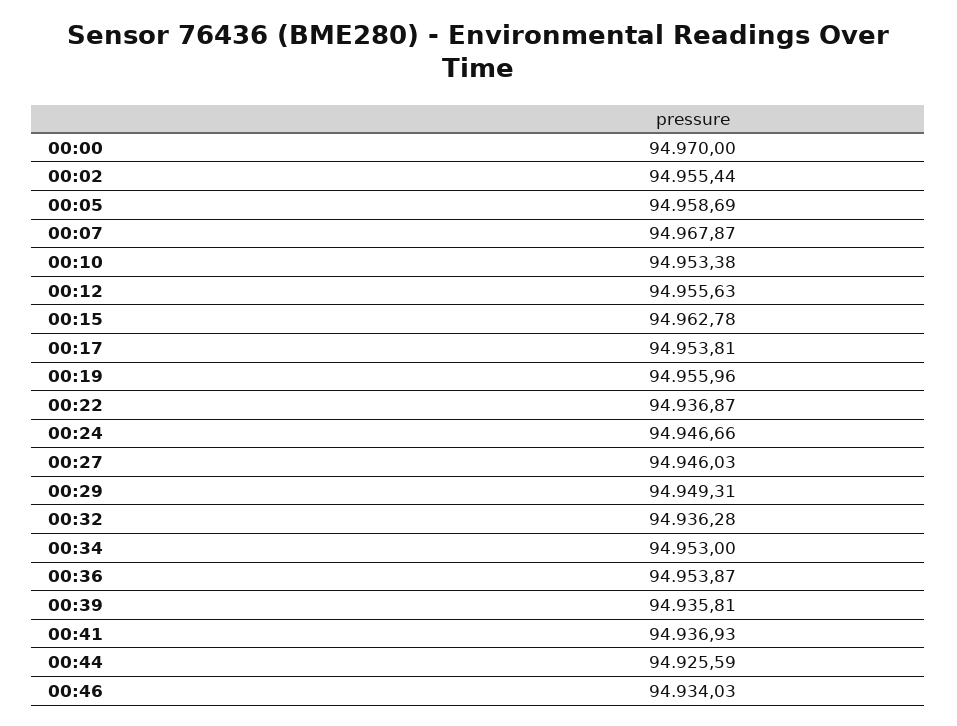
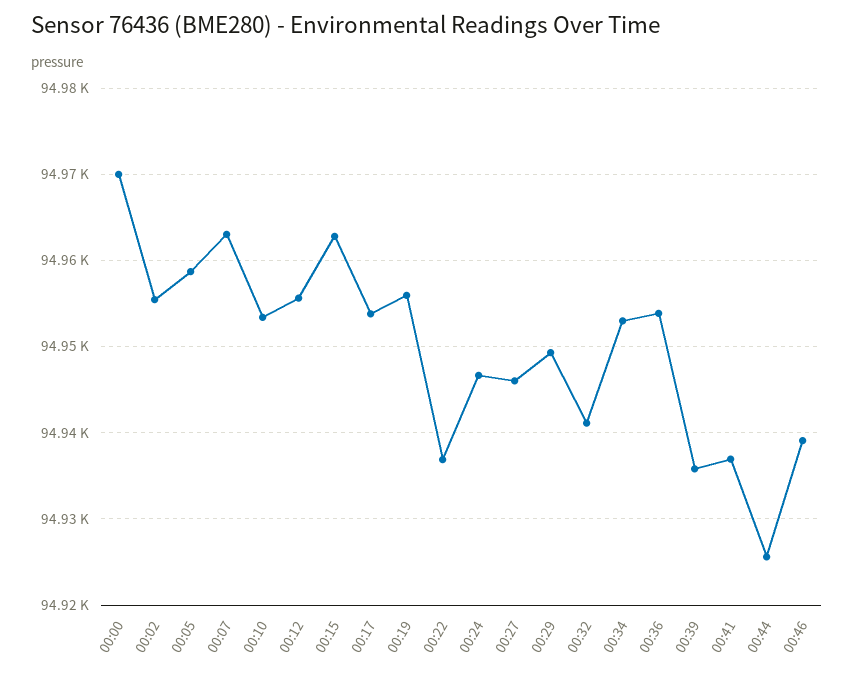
  {
    "00:00": 94970,
    "00:02": 94955.44,
    "00:05": 94958.69,
-   "00:07": 94967.87,
+   "00:07": 94963,
    "00:10": 94953.38,
    "00:12": 94955.63,
    "00:15": 94962.78,
    "00:17": 94953.81,
    "00:19": 94955.96,
    "00:22": 94936.87,
    "00:24": 94946.66,
    "00:27": 94946.03,
    "00:29": 94949.31,
-   "00:32": 94936.28,
+   "00:32": 94941,
    "00:34": 94953,
    "00:36": 94953.87,
    "00:39": 94935.81,
    "00:41": 94936.93,
    "00:44": 94925.59,
-   "00:46": 94934.03
+   "00:46": 94939
  }

